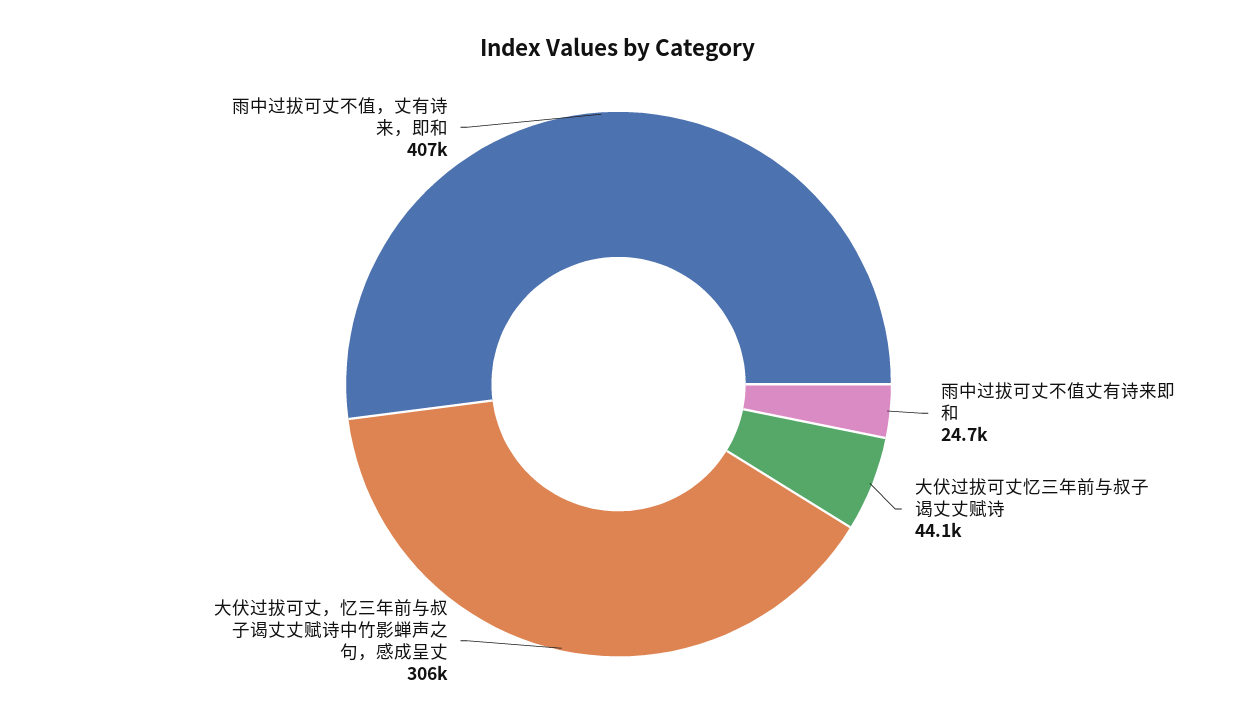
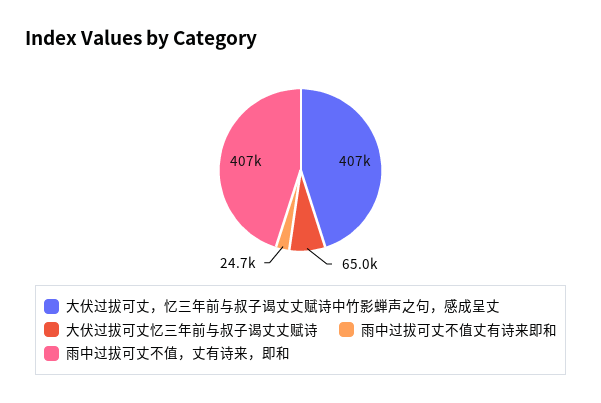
  {
    "雨中过拔可丈不值丈有诗来即和": 24700,
-   "大伏过拔可丈忆三年前与叔子谒丈丈赋诗": 44100,
+   "大伏过拔可丈忆三年前与叔子谒丈丈赋诗": 65000,
-   "大伏过拔可丈，忆三年前与叔子谒丈丈赋诗中竹影蝉声之句，感成呈丈": 306000,
+   "大伏过拔可丈，忆三年前与叔子谒丈丈赋诗中竹影蝉声之句，感成呈丈": 407000,
    "雨中过拔可丈不值，丈有诗来，即和": 407000
  }

